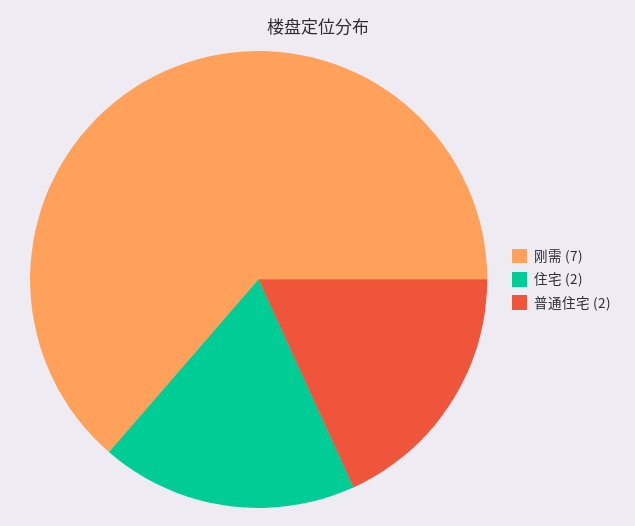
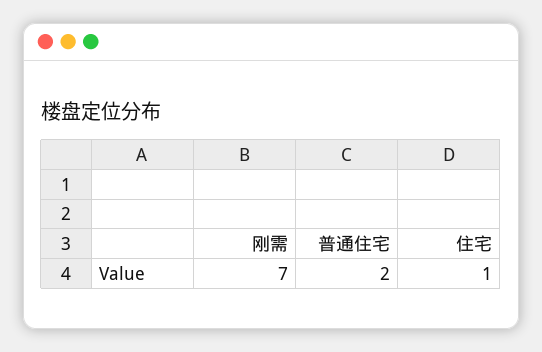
  {
    "刚需": 7,
-   "住宅": 2,
+   "住宅": 1,
    "普通住宅": 2
  }

